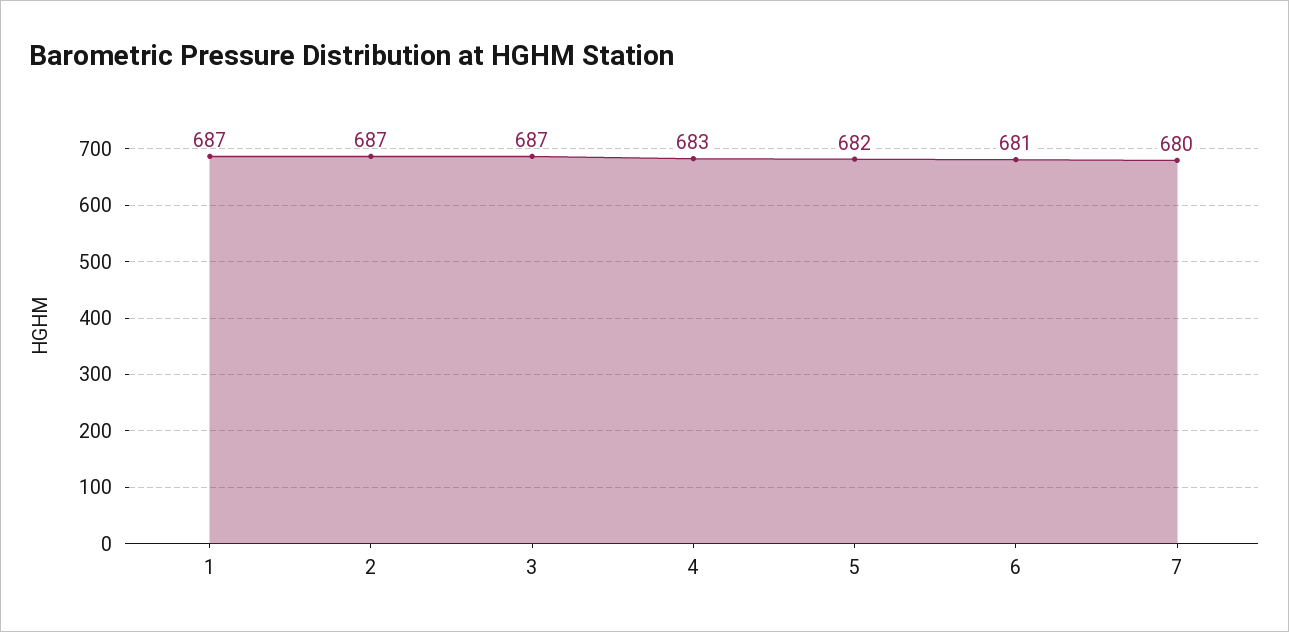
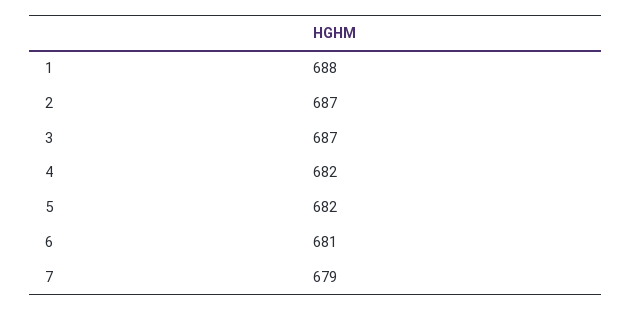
  {
-   "1": 687,
+   "1": 688,
    "2": 687,
    "3": 687,
-   "4": 683,
+   "4": 682,
    "5": 682,
    "6": 681,
-   "7": 680
+   "7": 679
  }

